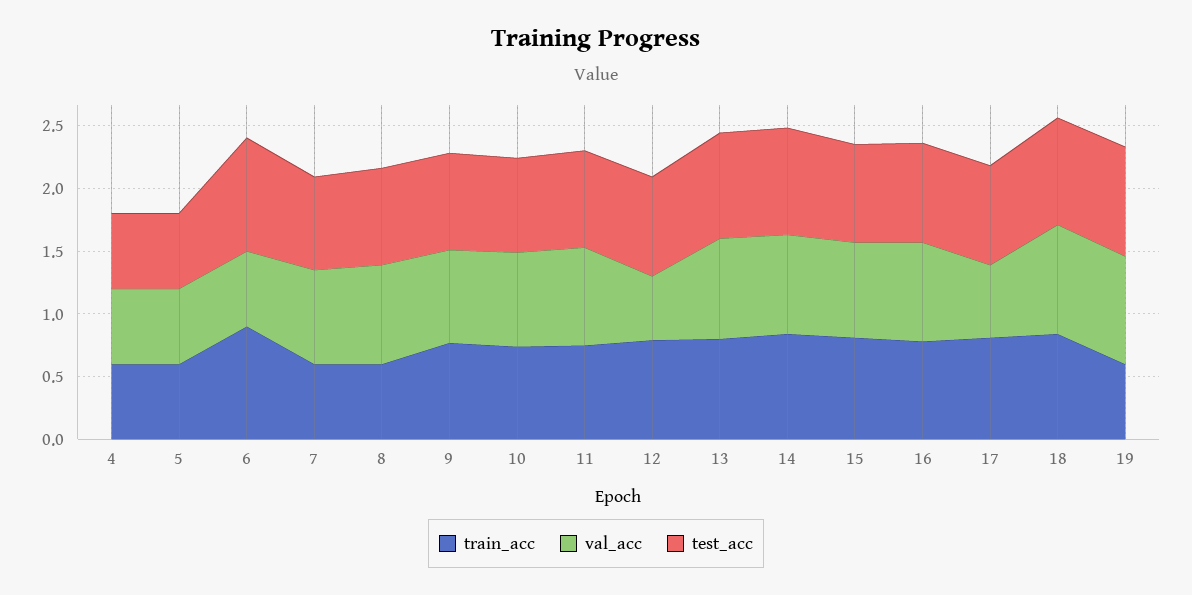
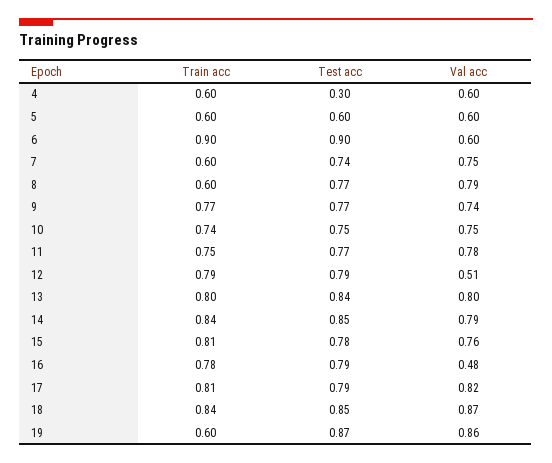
  {
    "train_acc": {
      "4": 0.6,
      "5": 0.6,
      "6": 0.9,
      "7": 0.6,
      "8": 0.6,
      "9": 0.77,
      "10": 0.74,
      "11": 0.75,
      "12": 0.79,
      "13": 0.8,
      "14": 0.84,
      "15": 0.81,
      "16": 0.78,
      "17": 0.81,
      "18": 0.84,
      "19": 0.6
    },
    "val_acc": {
      "4": 0.6,
      "5": 0.6,
      "6": 0.6,
      "7": 0.75,
      "8": 0.79,
      "9": 0.74,
      "10": 0.75,
      "11": 0.78,
      "12": 0.51,
      "13": 0.8,
      "14": 0.79,
      "15": 0.76,
-     "16": 0.8,
+     "16": 0.48,
-     "17": 0.6,
+     "17": 0.82,
      "18": 0.87,
      "19": 0.86
    },
    "test_acc": {
-     "4": 0.6,
+     "4": 0.3,
      "5": 0.6,
      "6": 0.9,
      "7": 0.74,
      "8": 0.77,
      "9": 0.77,
      "10": 0.75,
      "11": 0.77,
      "12": 0.79,
      "13": 0.84,
      "14": 0.85,
      "15": 0.78,
      "16": 0.79,
      "17": 0.79,
      "18": 0.85,
      "19": 0.87
    }
  }

